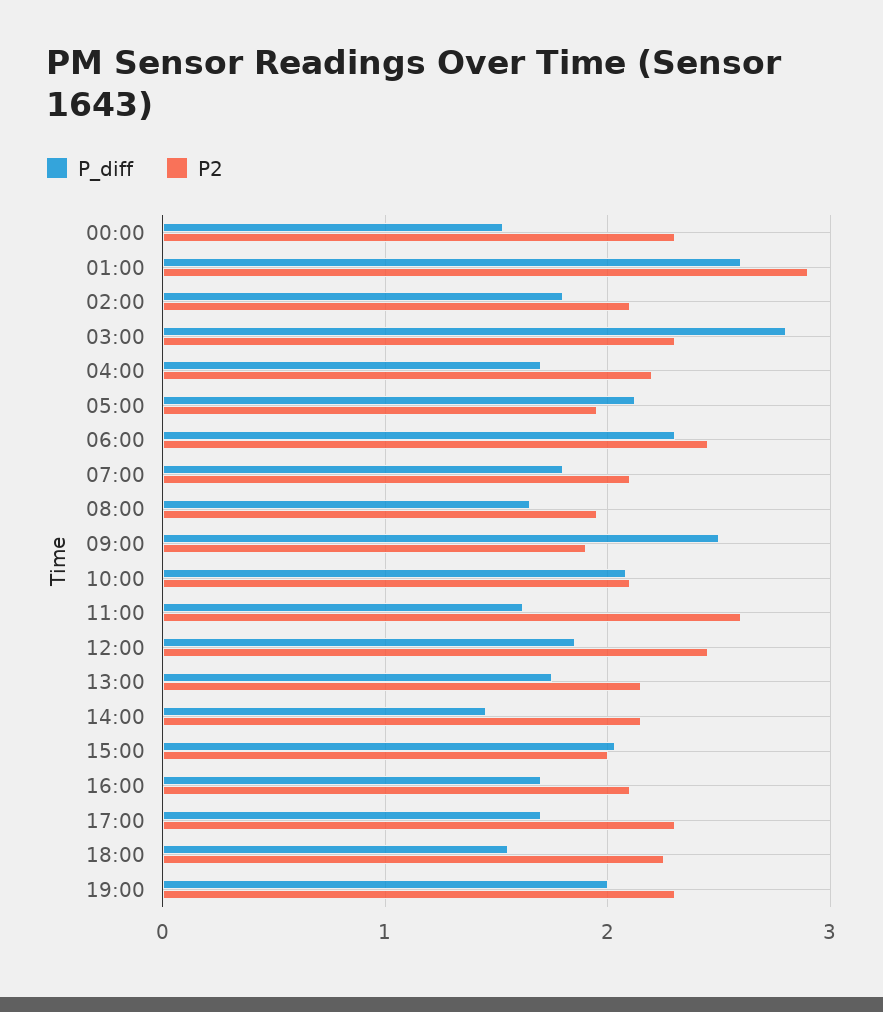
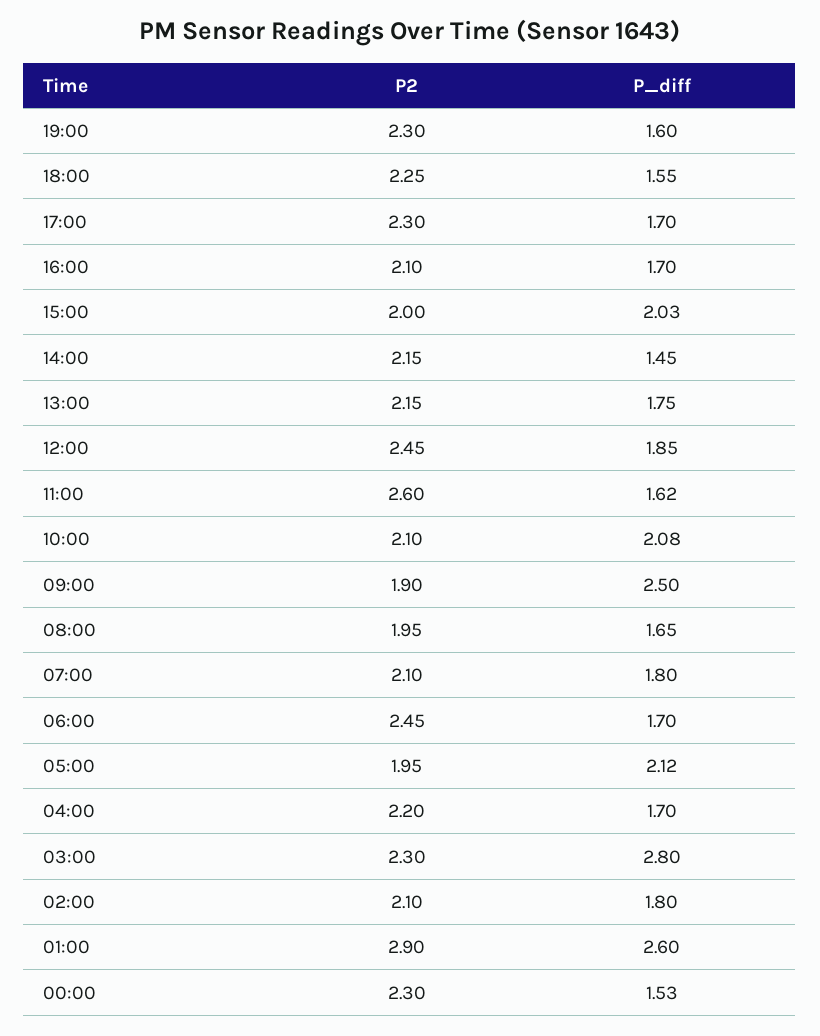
  {
    "P_diff": {
      "00:00": 1.53,
      "01:00": 2.6,
      "02:00": 1.8,
      "03:00": 2.8,
      "04:00": 1.7,
      "05:00": 2.12,
-     "06:00": 2.3,
+     "06:00": 1.7,
      "07:00": 1.8,
      "08:00": 1.65,
      "09:00": 2.5,
      "10:00": 2.08,
      "11:00": 1.62,
      "12:00": 1.85,
      "13:00": 1.75,
      "14:00": 1.45,
      "15:00": 2.03,
      "16:00": 1.7,
      "17:00": 1.7,
      "18:00": 1.55,
-     "19:00": 2
+     "19:00": 1.6
    },
    "P2": {
      "00:00": 2.3,
      "01:00": 2.9,
      "02:00": 2.1,
      "03:00": 2.3,
      "04:00": 2.2,
      "05:00": 1.95,
      "06:00": 2.45,
      "07:00": 2.1,
      "08:00": 1.95,
      "09:00": 1.9,
      "10:00": 2.1,
      "11:00": 2.6,
      "12:00": 2.45,
      "13:00": 2.15,
      "14:00": 2.15,
      "15:00": 2,
      "16:00": 2.1,
      "17:00": 2.3,
      "18:00": 2.25,
      "19:00": 2.3
    }
  }

